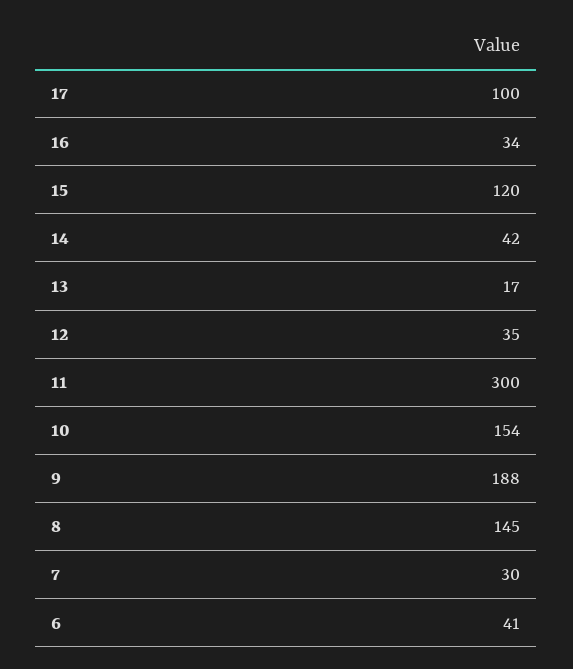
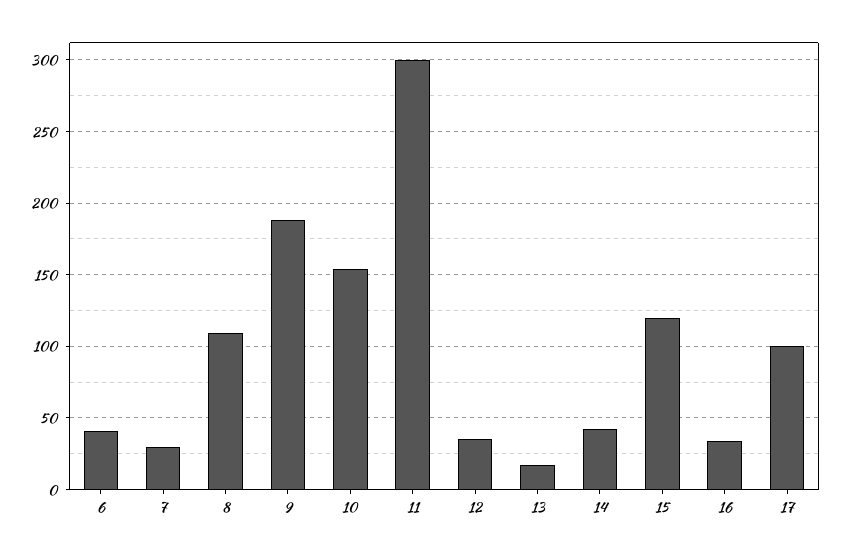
  {
    "17": 100,
    "16": 34,
    "15": 120,
    "14": 42,
    "13": 17,
    "12": 35,
    "11": 300,
    "10": 154,
    "9": 188,
-   "8": 145,
+   "8": 110,
    "7": 30,
    "6": 41
  }

